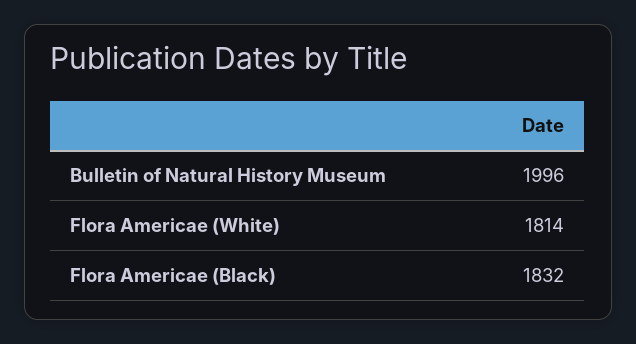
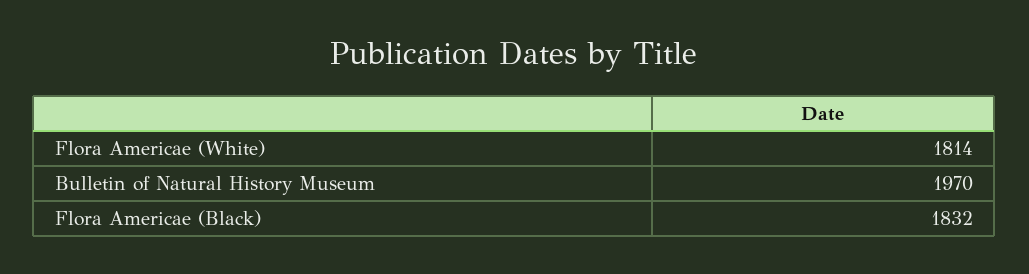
  {
-   "Bulletin of Natural History Museum": 1996,
+   "Bulletin of Natural History Museum": 1970,
    "Flora Americae (White)": 1814,
    "Flora Americae (Black)": 1832
  }

